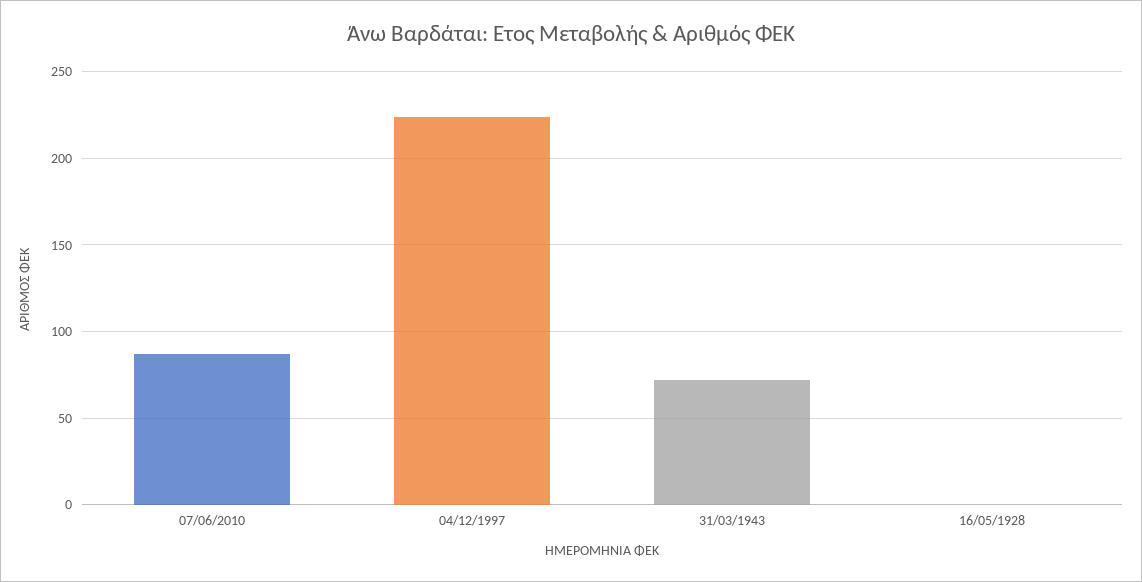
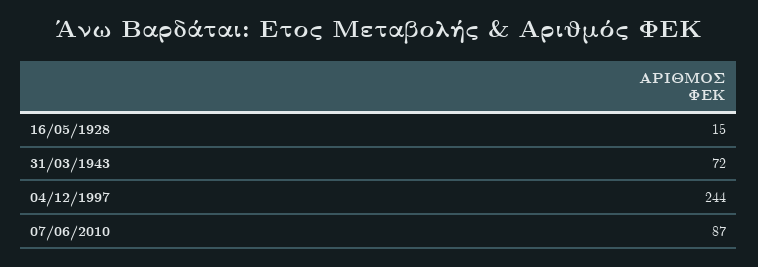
  {
    "07/06/2010": 87,
-   "04/12/1997": 225,
+   "04/12/1997": 244,
    "31/03/1943": 72,
-   "16/05/1928": 0
+   "16/05/1928": 15
  }

